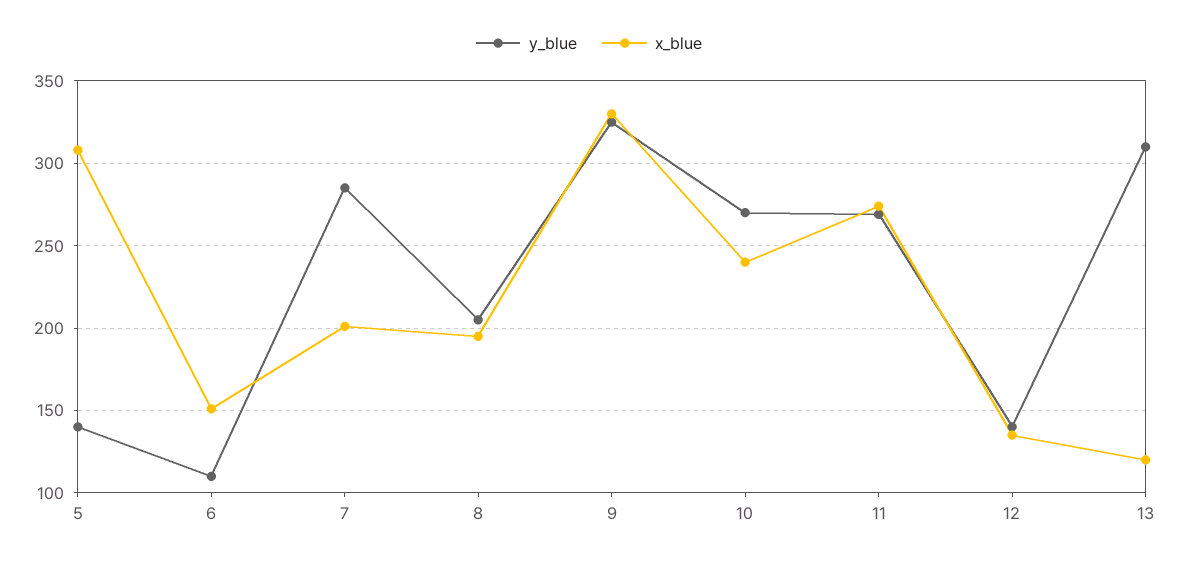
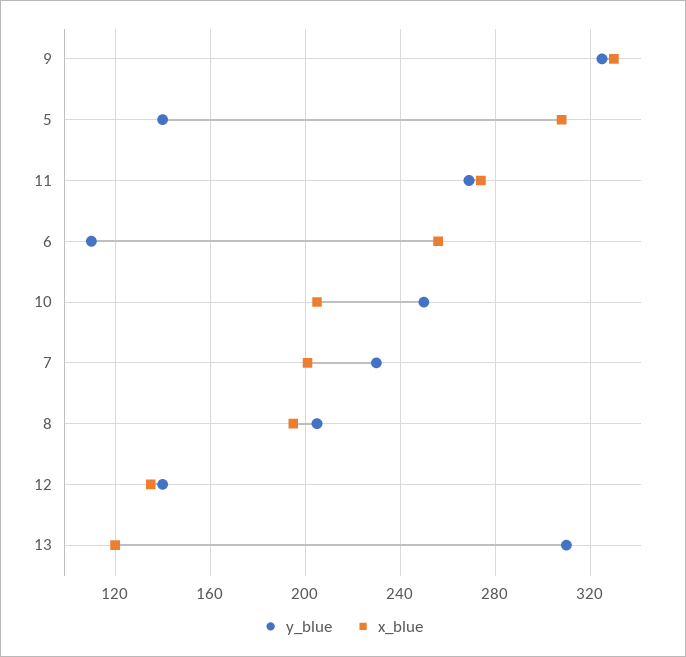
  {
    "y_blue": {
      "5": 140,
      "6": 110,
-     "7": 285,
+     "7": 230,
      "8": 205,
      "9": 325,
-     "10": 270,
+     "10": 250,
      "11": 270,
      "12": 140,
      "13": 310
    },
    "x_blue": {
      "5": 310,
-     "6": 150,
+     "6": 255,
      "7": 200,
      "8": 195,
      "9": 330,
-     "10": 240,
+     "10": 205,
      "11": 275,
      "12": 135,
      "13": 120
    }
  }

